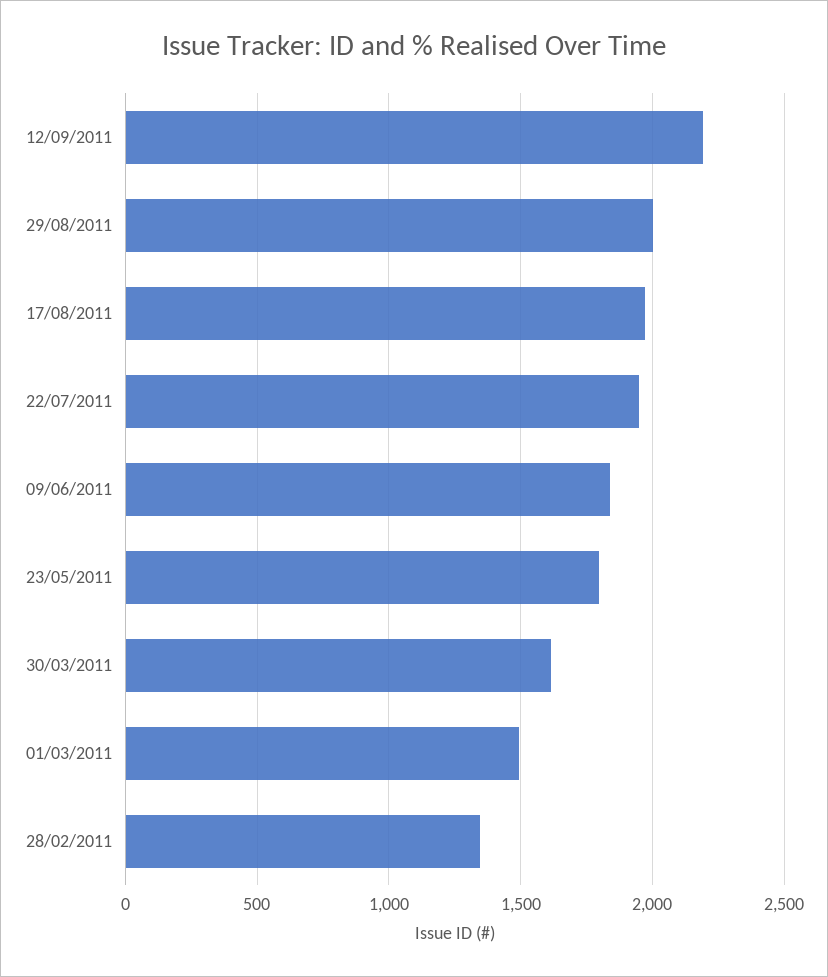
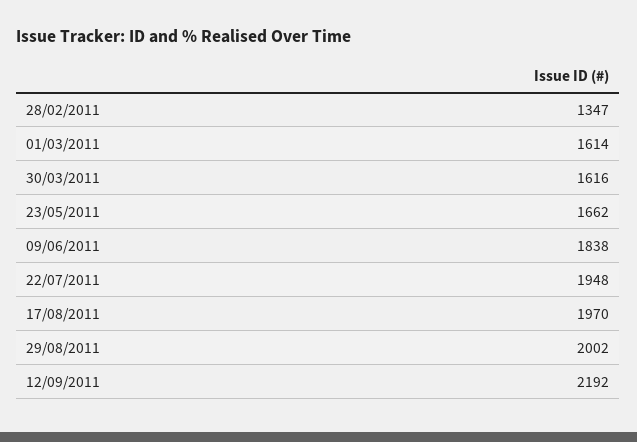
  {
    "12/09/2011": 2192,
    "29/08/2011": 2002,
    "17/08/2011": 1970,
    "22/07/2011": 1948,
    "09/06/2011": 1838,
-   "23/05/2011": 1800,
+   "23/05/2011": 1662,
    "30/03/2011": 1616,
-   "01/03/2011": 1500,
+   "01/03/2011": 1614,
    "28/02/2011": 1347
  }

